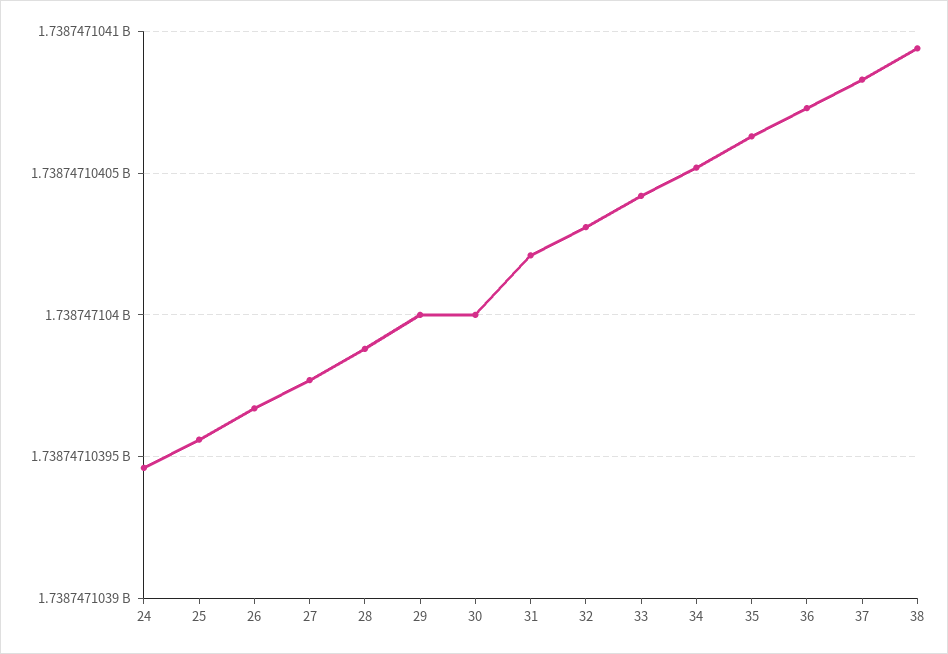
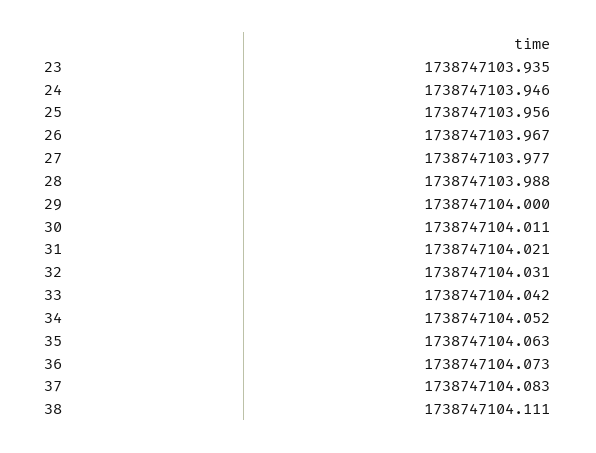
  {
    "24": 1738747103.946,
    "25": 1738747103.956,
    "26": 1738747103.967,
    "27": 1738747103.977,
    "28": 1738747103.988,
    "29": 1738747104,
-   "30": 1738747104,
+   "30": 1738747104.011,
    "31": 1738747104.021,
    "32": 1738747104.031,
    "33": 1738747104.042,
    "34": 1738747104.052,
    "35": 1738747104.063,
    "36": 1738747104.073,
    "37": 1738747104.083,
-   "38": 1738747104.095
+   "38": 1738747104.111,
+   "23": 1738747103.935
  }

